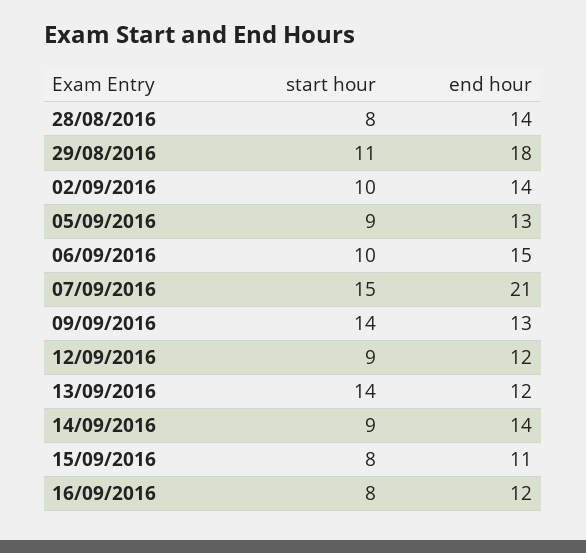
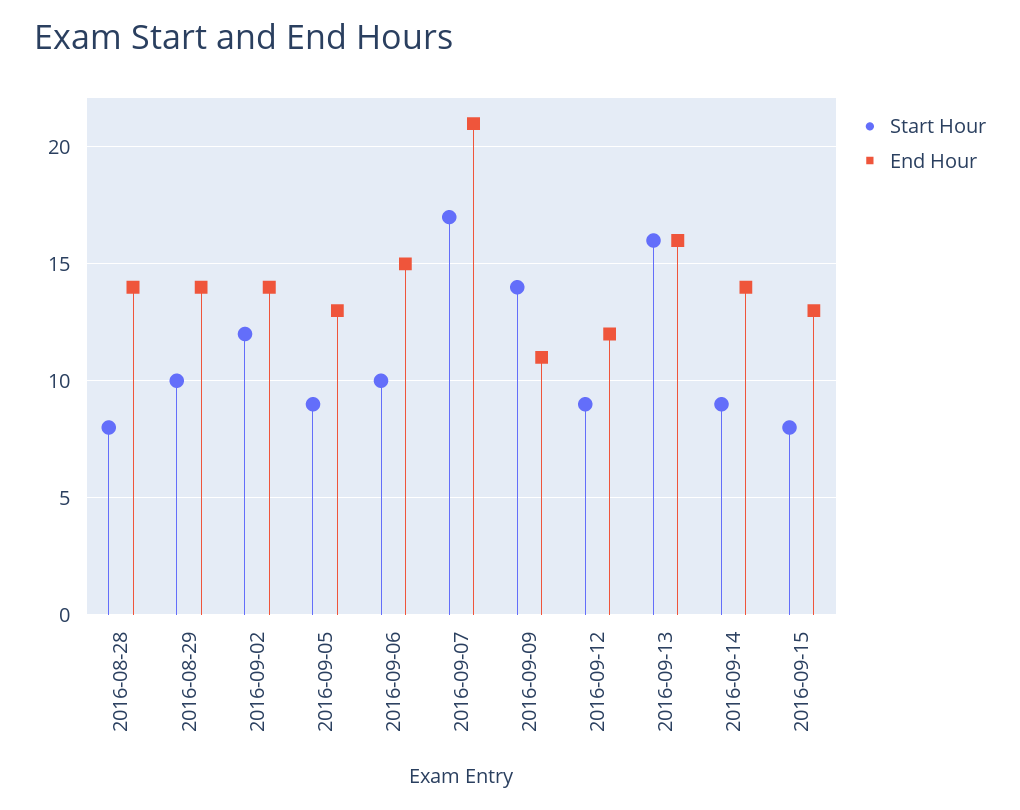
  {
    "start hour": {
      "28/08/2016": 8,
-     "29/08/2016": 11,
+     "29/08/2016": 10,
-     "02/09/2016": 10,
+     "02/09/2016": 12,
      "05/09/2016": 9,
      "06/09/2016": 10,
-     "07/09/2016": 15,
+     "07/09/2016": 17,
      "09/09/2016": 14,
      "12/09/2016": 9,
-     "13/09/2016": 14,
+     "13/09/2016": 16,
      "14/09/2016": 9,
-     "15/09/2016": 8,
+     "15/09/2016": 8
-     "16/09/2016": 8
    },
    "end hour": {
      "28/08/2016": 14,
-     "29/08/2016": 18,
+     "29/08/2016": 14,
      "02/09/2016": 14,
      "05/09/2016": 13,
      "06/09/2016": 15,
      "07/09/2016": 21,
-     "09/09/2016": 13,
+     "09/09/2016": 11,
      "12/09/2016": 12,
-     "13/09/2016": 12,
+     "13/09/2016": 16,
      "14/09/2016": 14,
-     "15/09/2016": 11,
+     "15/09/2016": 13
-     "16/09/2016": 12
    }
  }

